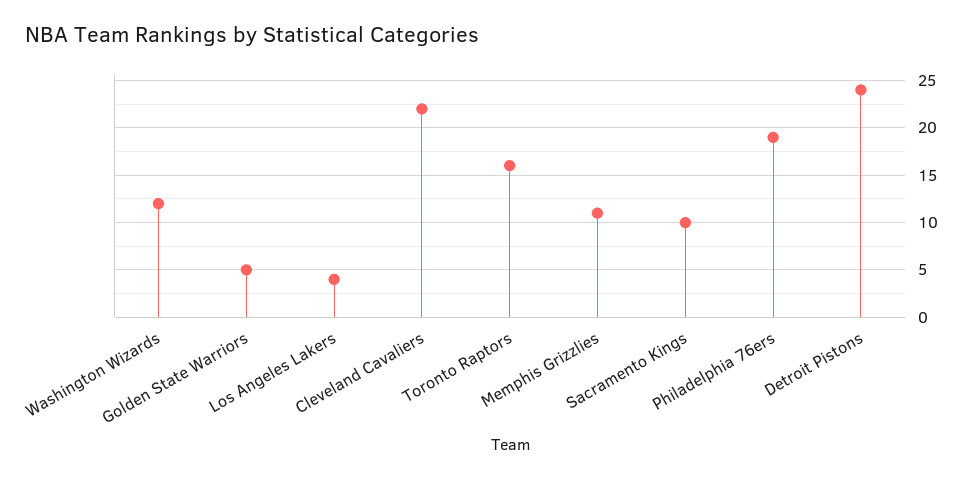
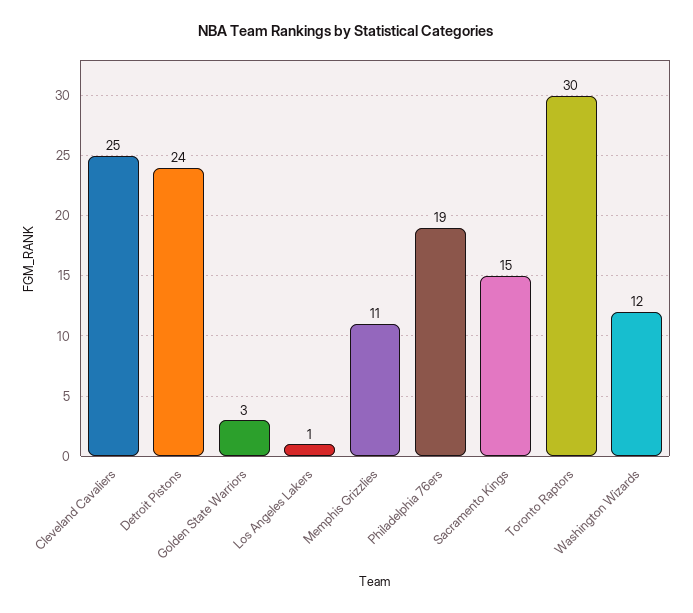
  {
    "Washington Wizards": 12,
-   "Golden State Warriors": 5,
+   "Golden State Warriors": 3,
-   "Los Angeles Lakers": 4,
+   "Los Angeles Lakers": 1,
-   "Cleveland Cavaliers": 22,
+   "Cleveland Cavaliers": 25,
-   "Toronto Raptors": 16,
+   "Toronto Raptors": 30,
    "Memphis Grizzlies": 11,
-   "Sacramento Kings": 10,
+   "Sacramento Kings": 15,
    "Philadelphia 76ers": 19,
    "Detroit Pistons": 24
  }

